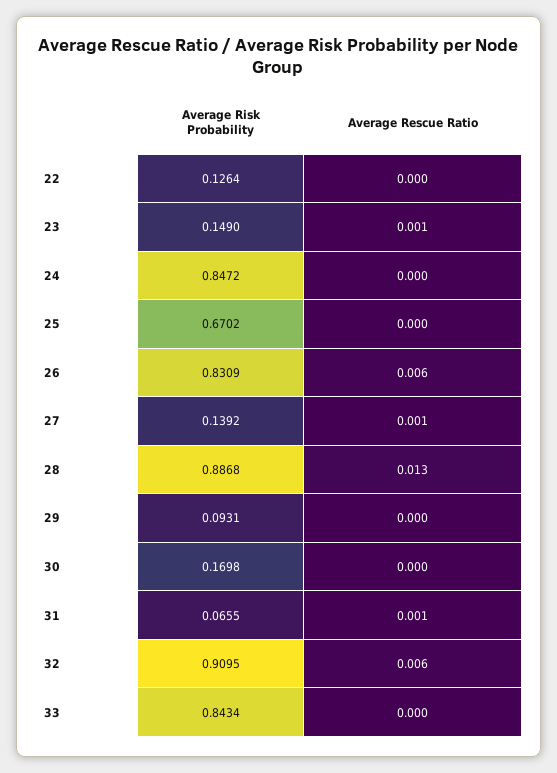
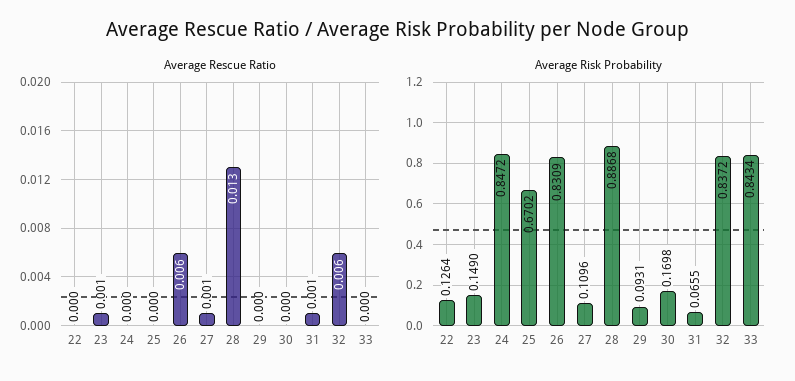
  {
    "Average Risk Probability": {
      "22": 0.1264,
      "23": 0.149,
      "24": 0.8472,
      "25": 0.6702,
      "26": 0.8309,
-     "27": 0.1392,
+     "27": 0.1096,
      "28": 0.8868,
      "29": 0.0931,
      "30": 0.1698,
      "31": 0.0655,
-     "32": 0.9095,
+     "32": 0.8372,
      "33": 0.8434
    },
    "Average Rescue Ratio": {
      "22": 0,
      "23": 0.001,
      "24": 0,
      "25": 0,
      "26": 0.006,
      "27": 0.001,
      "28": 0.013,
      "29": 0,
      "30": 0,
      "31": 0.001,
      "32": 0.006,
      "33": 0
    }
  }

